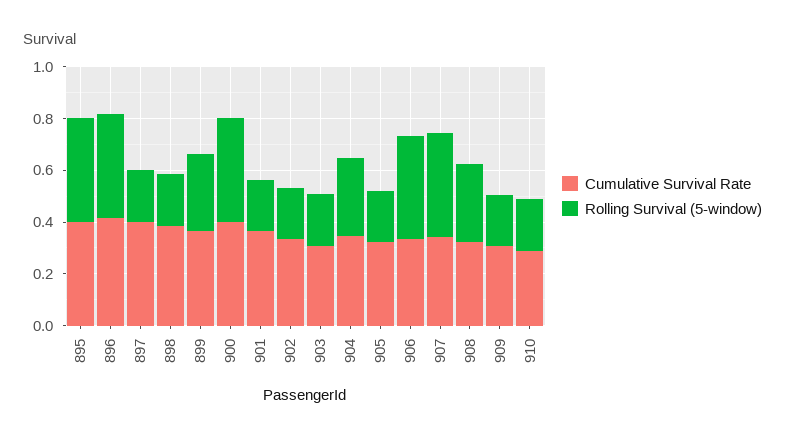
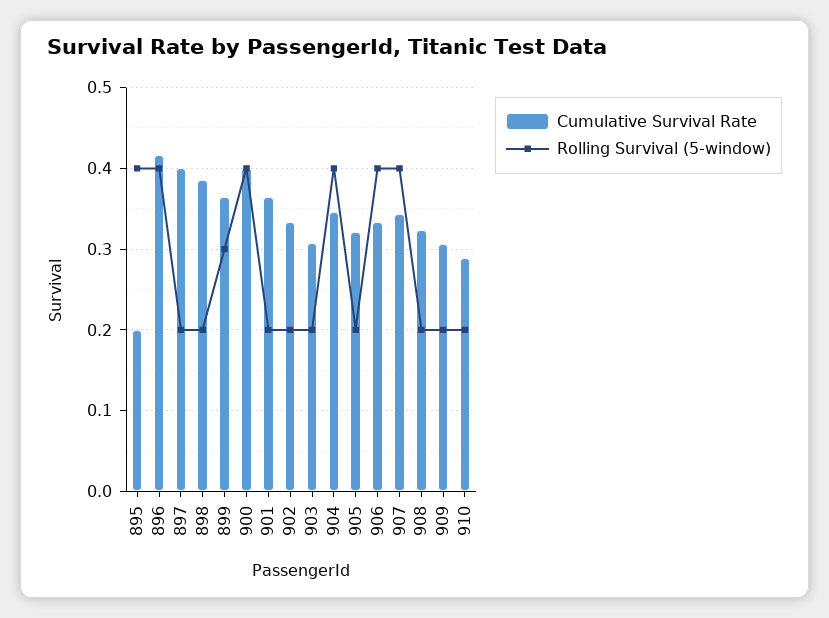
  {
    "Cumulative Survival Rate": {
-     "895": 0.4,
+     "895": 0.2,
      "896": 0.42,
      "897": 0.4,
      "898": 0.39,
      "899": 0.36,
      "900": 0.4,
      "901": 0.36,
      "902": 0.33,
      "903": 0.31,
      "904": 0.35,
      "905": 0.32,
      "906": 0.33,
      "907": 0.34,
      "908": 0.32,
      "909": 0.31,
      "910": 0.29
    },
    "Rolling Survival (5-window)": {
      "895": 0.4,
      "896": 0.4,
      "897": 0.2,
      "898": 0.2,
      "899": 0.3,
      "900": 0.4,
      "901": 0.2,
      "902": 0.2,
      "903": 0.2,
-     "904": 0.3,
+     "904": 0.4,
      "905": 0.2,
      "906": 0.4,
      "907": 0.4,
-     "908": 0.3,
+     "908": 0.2,
      "909": 0.2,
      "910": 0.2
    }
  }

